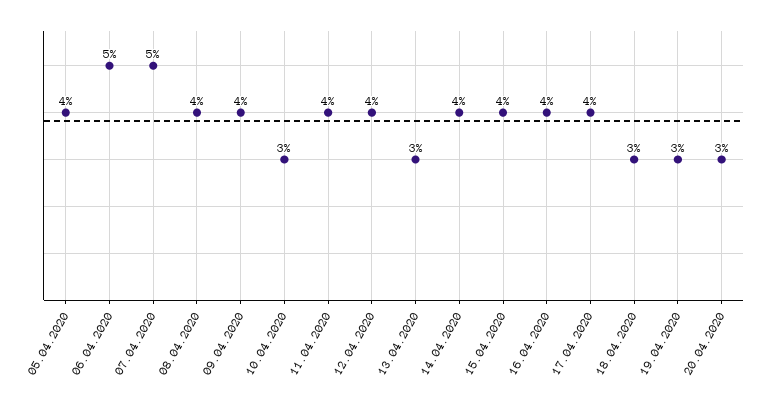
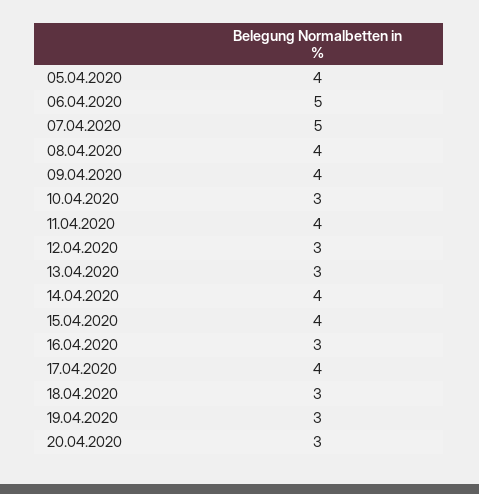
  {
    "05.04.2020": 4,
    "06.04.2020": 5,
    "07.04.2020": 5,
    "08.04.2020": 4,
    "09.04.2020": 4,
    "10.04.2020": 3,
    "11.04.2020": 4,
-   "12.04.2020": 4,
+   "12.04.2020": 3,
    "13.04.2020": 3,
    "14.04.2020": 4,
    "15.04.2020": 4,
-   "16.04.2020": 4,
+   "16.04.2020": 3,
    "17.04.2020": 4,
    "18.04.2020": 3,
    "19.04.2020": 3,
    "20.04.2020": 3
  }

